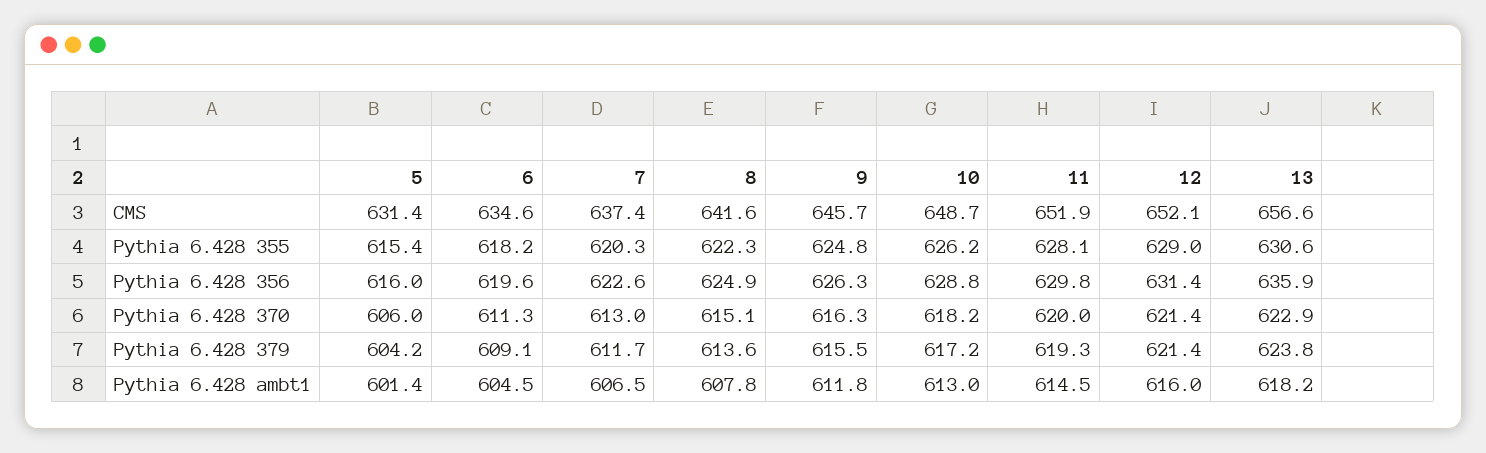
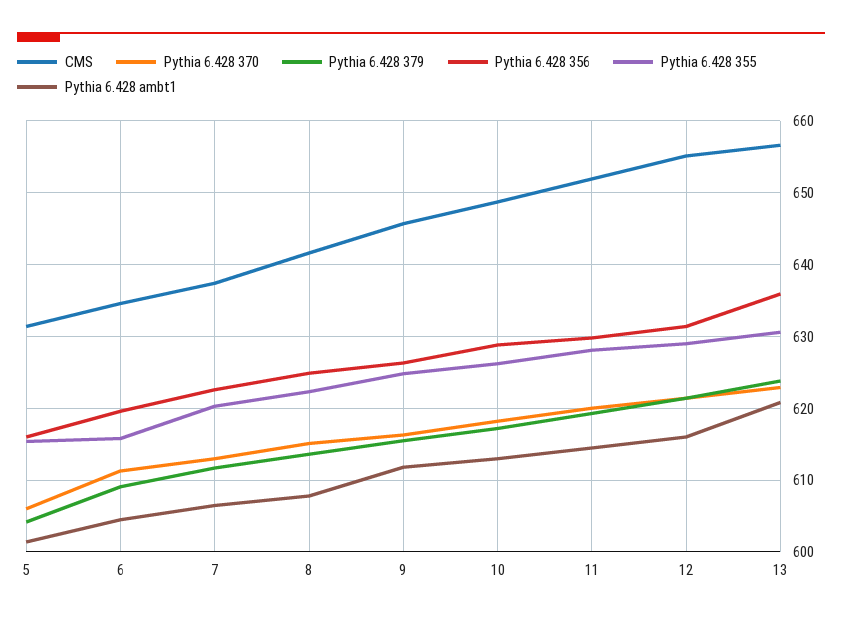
  {
    "CMS": {
      "5": 631.4,
      "6": 634.6,
      "7": 637.4,
      "8": 641.6,
      "9": 645.7,
      "10": 648.7,
      "11": 651.9,
-     "12": 652.1,
+     "12": 655,
      "13": 656.6
    },
    "Pythia 6.428 355": {
      "5": 615.4,
-     "6": 618.2,
+     "6": 616,
      "7": 620.3,
      "8": 622.3,
      "9": 624.8,
      "10": 626.2,
      "11": 628.1,
      "12": 629,
      "13": 630.6
    },
    "Pythia 6.428 356": {
      "5": 616,
      "6": 619.6,
      "7": 622.6,
      "8": 624.9,
      "9": 626.3,
      "10": 628.8,
      "11": 629.8,
      "12": 631.4,
      "13": 635.9
    },
    "Pythia 6.428 370": {
      "5": 606,
      "6": 611.3,
      "7": 613,
      "8": 615.1,
      "9": 616.3,
      "10": 618.2,
      "11": 620,
      "12": 621.4,
      "13": 622.9
    },
    "Pythia 6.428 379": {
      "5": 604.2,
      "6": 609.1,
      "7": 611.7,
      "8": 613.6,
      "9": 615.5,
      "10": 617.2,
      "11": 619.3,
      "12": 621.4,
      "13": 623.8
    },
    "Pythia 6.428 ambt1": {
      "5": 601.4,
      "6": 604.5,
      "7": 606.5,
      "8": 607.8,
      "9": 611.8,
      "10": 613,
      "11": 614.5,
      "12": 616,
-     "13": 618.2
+     "13": 621
    }
  }

